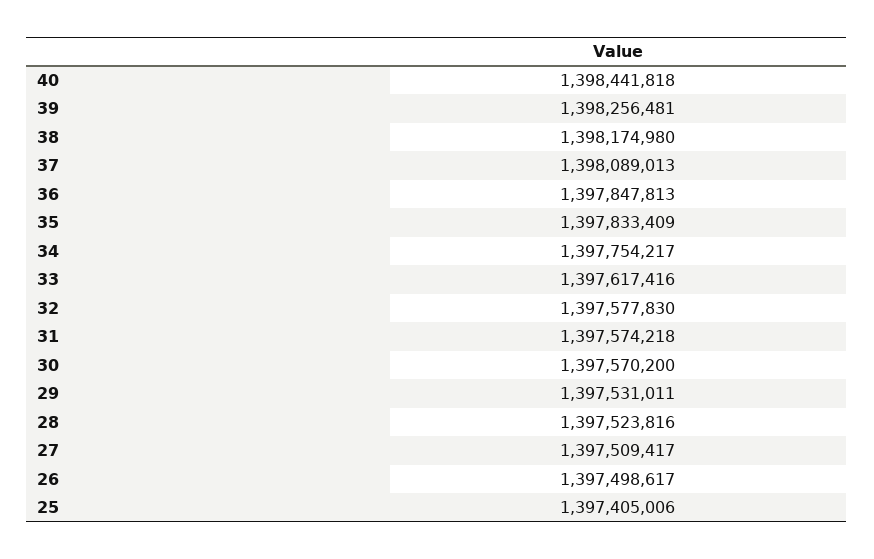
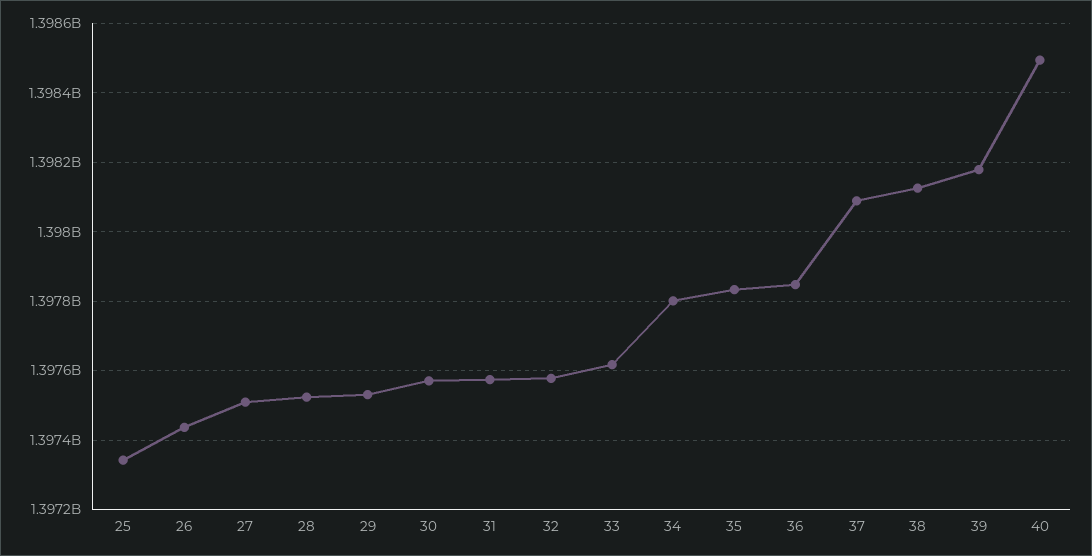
  {
-   "40": 1398441818,
+   "40": 1398500000,
-   "39": 1398256481,
+   "39": 1398180000,
-   "38": 1398174980,
+   "38": 1398120000,
    "37": 1398089013,
    "36": 1397847813,
    "35": 1397833409,
-   "34": 1397754217,
+   "34": 1397800000,
    "33": 1397617416,
    "32": 1397577830,
    "31": 1397574218,
    "30": 1397570200,
    "29": 1397531011,
    "28": 1397523816,
    "27": 1397509417,
-   "26": 1397498617,
+   "26": 1397440000,
-   "25": 1397405006
+   "25": 1397340000
  }

